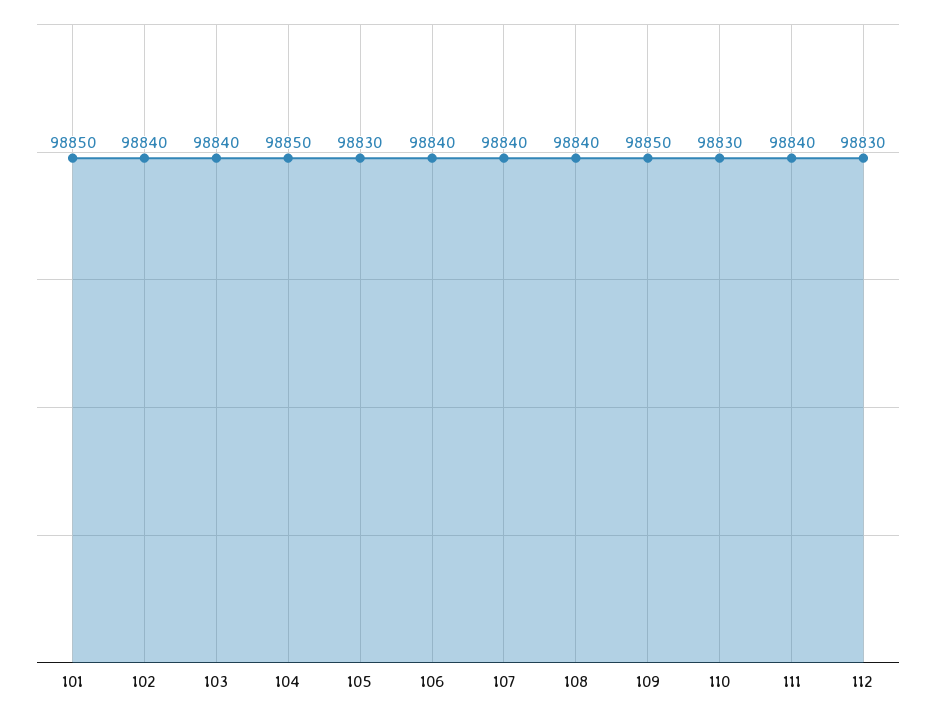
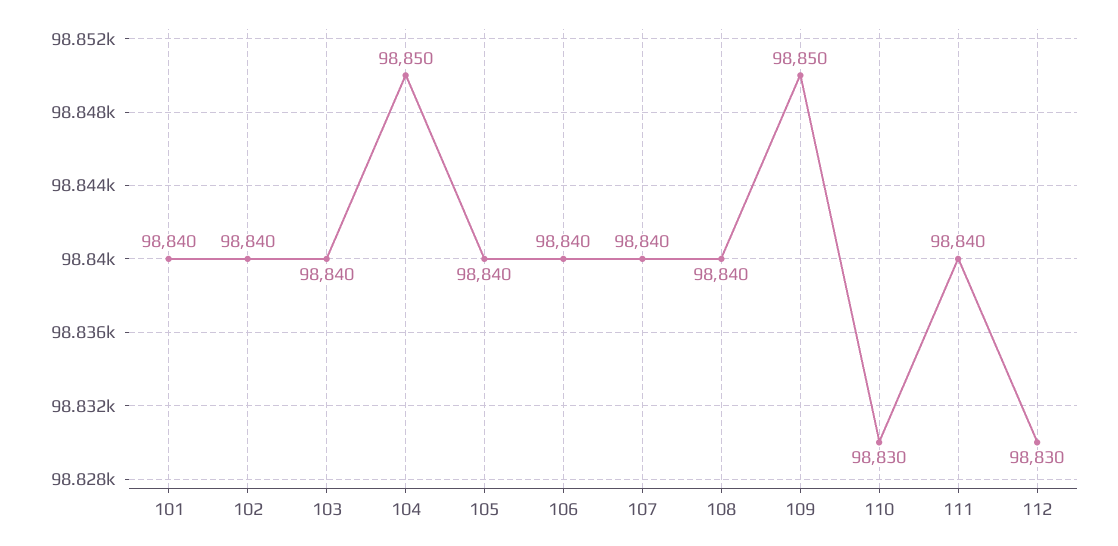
  {
-   "101": 98850,
+   "101": 98840,
    "102": 98840,
    "103": 98840,
    "104": 98850,
-   "105": 98830,
+   "105": 98840,
    "106": 98840,
    "107": 98840,
    "108": 98840,
    "109": 98850,
    "110": 98830,
    "111": 98840,
    "112": 98830
  }

